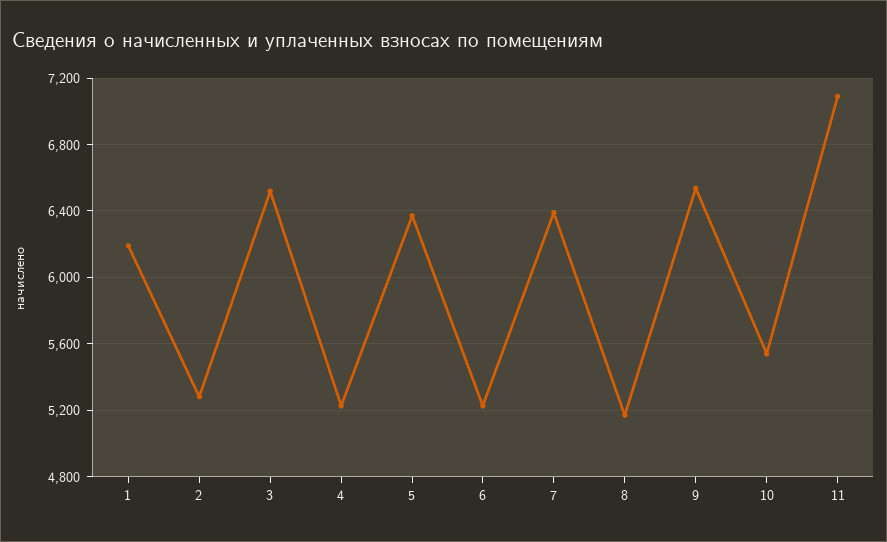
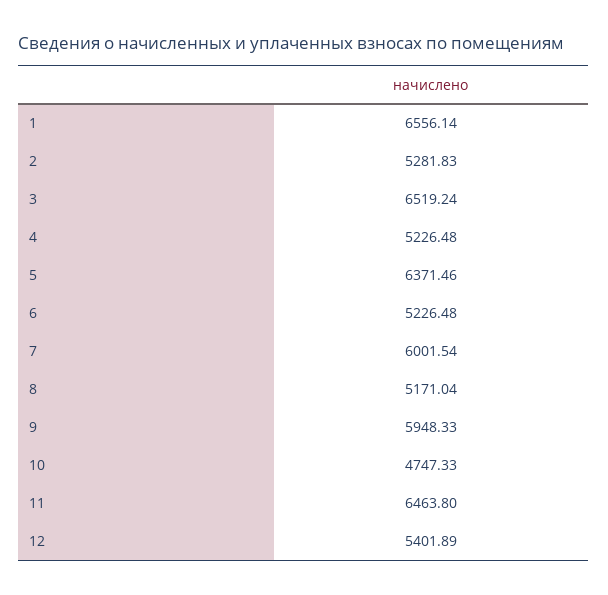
  {
-   "1": 6200,
+   "1": 6556.14,
    "2": 5281.83,
    "3": 6519.24,
    "4": 5226.48,
    "5": 6371.46,
    "6": 5226.48,
-   "7": 6400,
+   "7": 6001.54,
    "8": 5171.04,
-   "9": 6550,
+   "9": 5948.33,
-   "10": 5550,
+   "10": 4747.33,
-   "11": 7100
+   "11": 6463.8,
+   "12": 5401.89
  }

